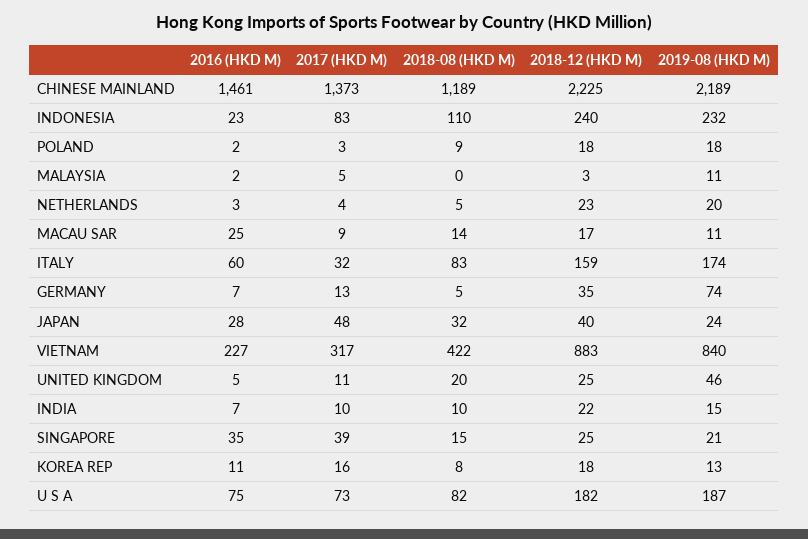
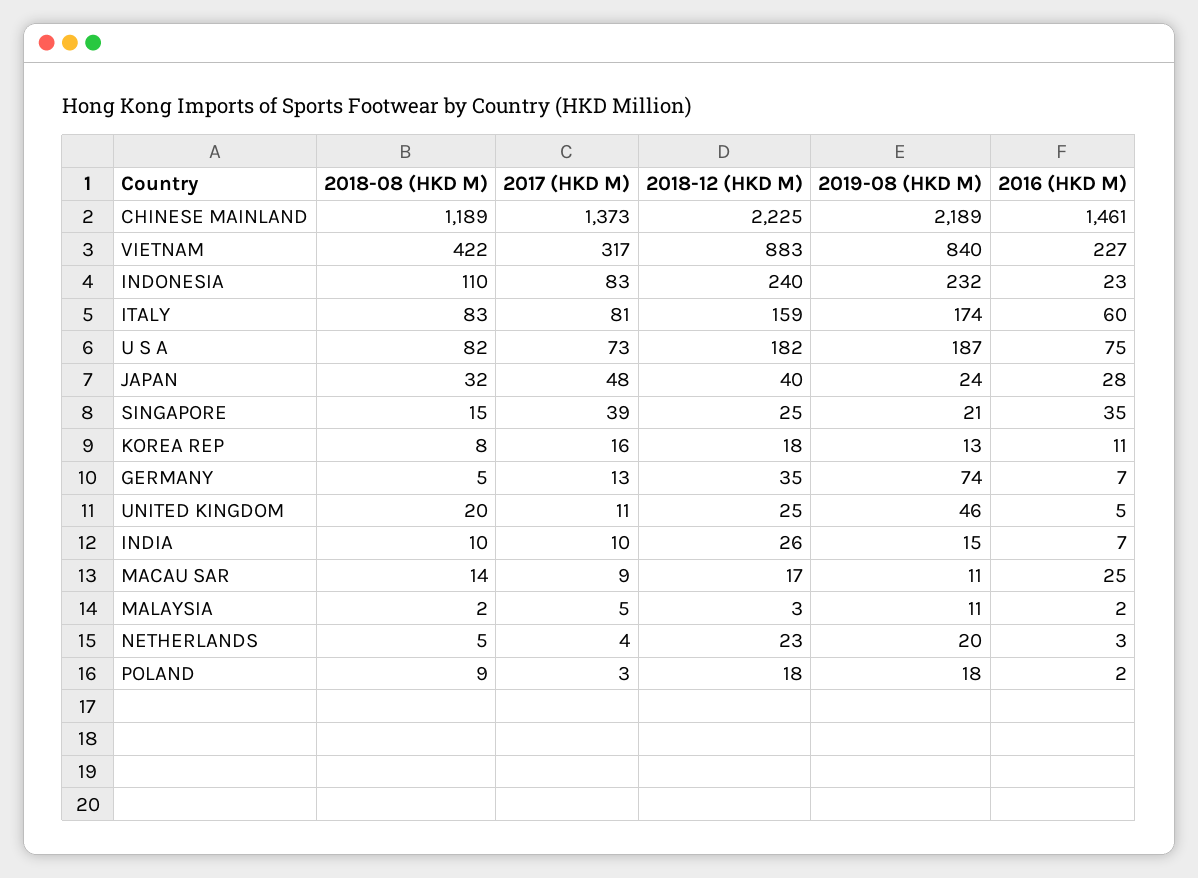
  {
    "2016 (HKD M)": {
      "CHINESE MAINLAND": 1461,
      "INDONESIA": 23,
      "POLAND": 2,
      "MALAYSIA": 2,
      "NETHERLANDS": 3,
      "MACAU SAR": 25,
      "ITALY": 60,
      "GERMANY": 7,
      "JAPAN": 28,
      "VIETNAM": 227,
      "UNITED KINGDOM": 5,
      "INDIA": 7,
      "SINGAPORE": 35,
      "KOREA REP": 11,
      "U S A": 75
    },
    "2017 (HKD M)": {
      "CHINESE MAINLAND": 1373,
      "INDONESIA": 83,
      "POLAND": 3,
      "MALAYSIA": 5,
      "NETHERLANDS": 4,
      "MACAU SAR": 9,
-     "ITALY": 32,
+     "ITALY": 81,
      "GERMANY": 13,
      "JAPAN": 48,
      "VIETNAM": 317,
      "UNITED KINGDOM": 11,
      "INDIA": 10,
      "SINGAPORE": 39,
      "KOREA REP": 16,
      "U S A": 73
    },
    "2018-08 (HKD M)": {
      "CHINESE MAINLAND": 1189,
      "INDONESIA": 110,
      "POLAND": 9,
-     "MALAYSIA": 0,
+     "MALAYSIA": 2,
      "NETHERLANDS": 5,
      "MACAU SAR": 14,
      "ITALY": 83,
      "GERMANY": 5,
      "JAPAN": 32,
      "VIETNAM": 422,
      "UNITED KINGDOM": 20,
      "INDIA": 10,
      "SINGAPORE": 15,
      "KOREA REP": 8,
      "U S A": 82
    },
    "2018-12 (HKD M)": {
      "CHINESE MAINLAND": 2225,
      "INDONESIA": 240,
      "POLAND": 18,
      "MALAYSIA": 3,
      "NETHERLANDS": 23,
      "MACAU SAR": 17,
      "ITALY": 159,
      "GERMANY": 35,
      "JAPAN": 40,
      "VIETNAM": 883,
      "UNITED KINGDOM": 25,
-     "INDIA": 22,
+     "INDIA": 26,
      "SINGAPORE": 25,
      "KOREA REP": 18,
      "U S A": 182
    },
    "2019-08 (HKD M)": {
      "CHINESE MAINLAND": 2189,
      "INDONESIA": 232,
      "POLAND": 18,
      "MALAYSIA": 11,
      "NETHERLANDS": 20,
      "MACAU SAR": 11,
      "ITALY": 174,
      "GERMANY": 74,
      "JAPAN": 24,
      "VIETNAM": 840,
      "UNITED KINGDOM": 46,
      "INDIA": 15,
      "SINGAPORE": 21,
      "KOREA REP": 13,
      "U S A": 187
    }
  }

